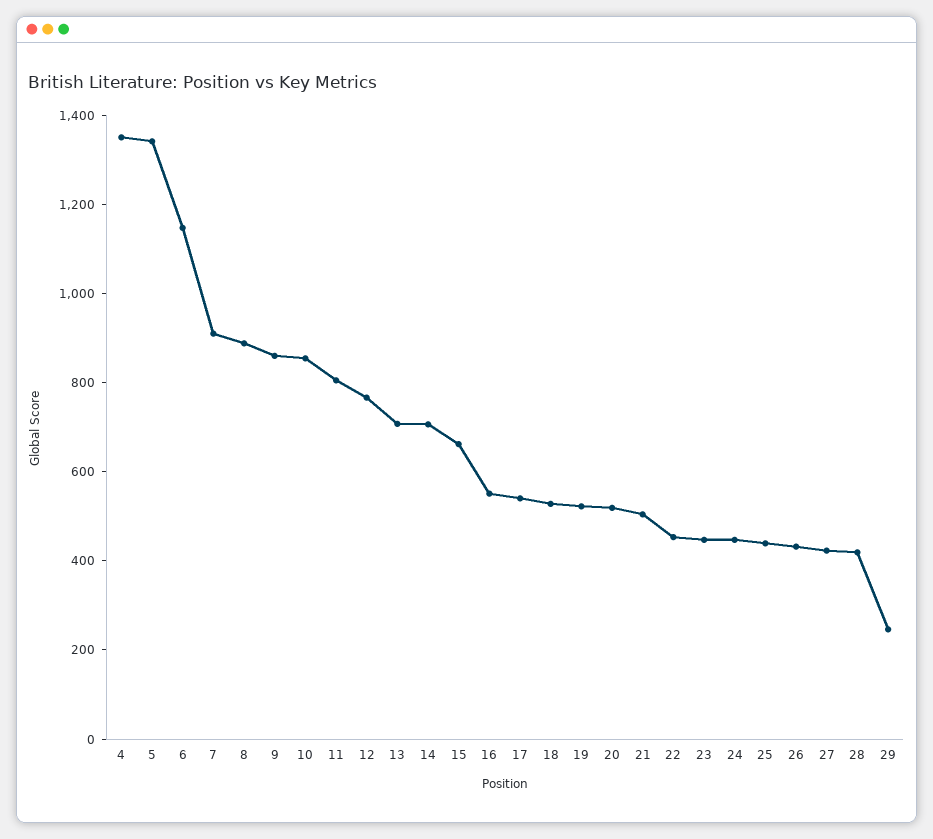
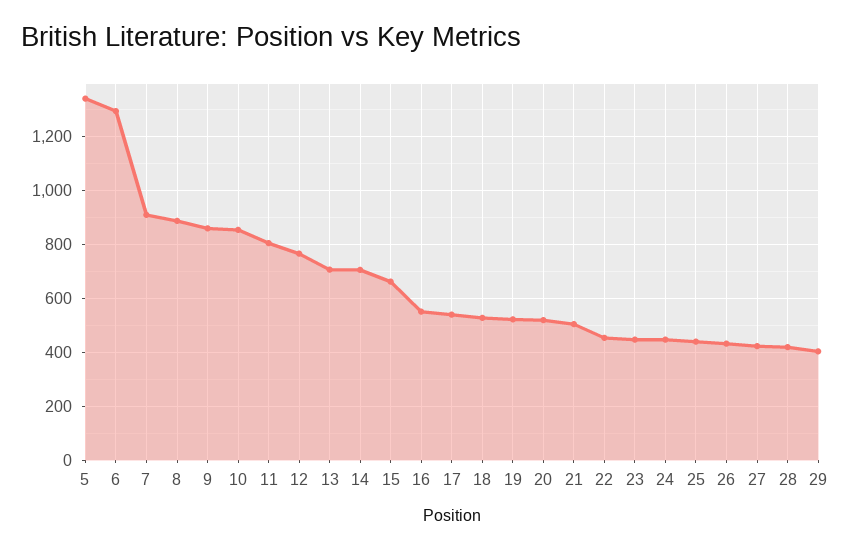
  {
-   "4": 1350,
    "5": 1350,
-   "6": 1150,
+   "6": 1300,
    "7": 900,
    "8": 900,
    "9": 850,
    "10": 850,
    "11": 800,
    "12": 775,
    "13": 700,
    "14": 700,
    "15": 650,
    "16": 550,
    "17": 550,
    "18": 525,
    "19": 525,
    "20": 525,
    "21": 500,
    "22": 450,
    "23": 450,
    "24": 450,
    "25": 450,
    "26": 425,
    "27": 425,
    "28": 425,
-   "29": 250
+   "29": 400
  }

